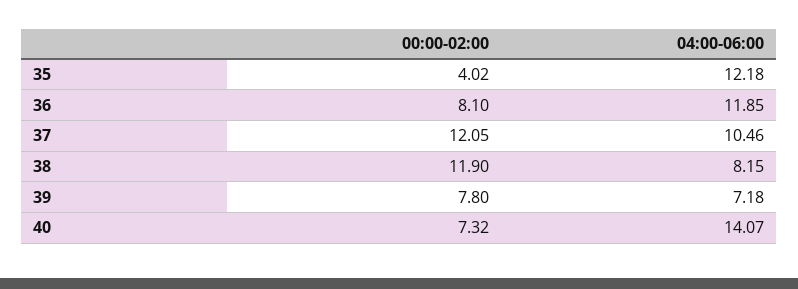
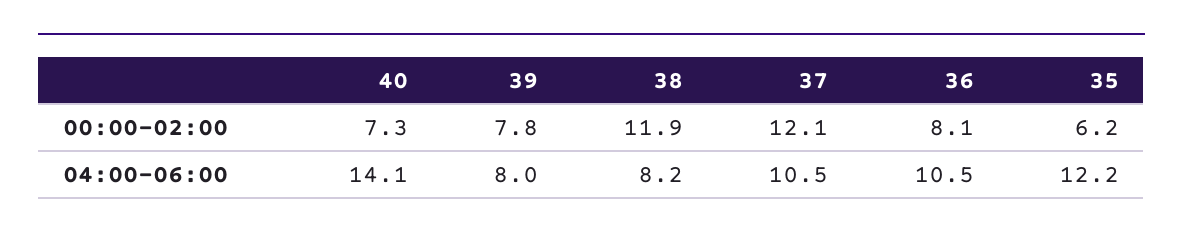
  {
    "00:00-02:00": {
-     "35": 4.02,
+     "35": 6.2,
      "36": 8.1,
      "37": 12.05,
      "38": 11.9,
      "39": 7.8,
      "40": 7.32
    },
    "04:00-06:00": {
      "35": 12.18,
-     "36": 11.85,
+     "36": 10.5,
      "37": 10.46,
      "38": 8.15,
-     "39": 7.18,
+     "39": 8,
      "40": 14.07
    }
  }

